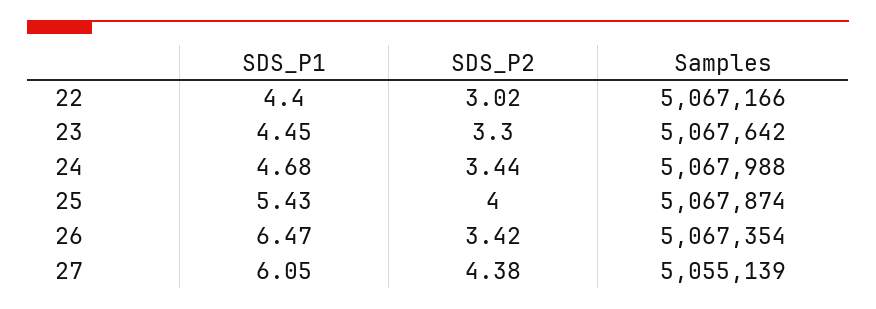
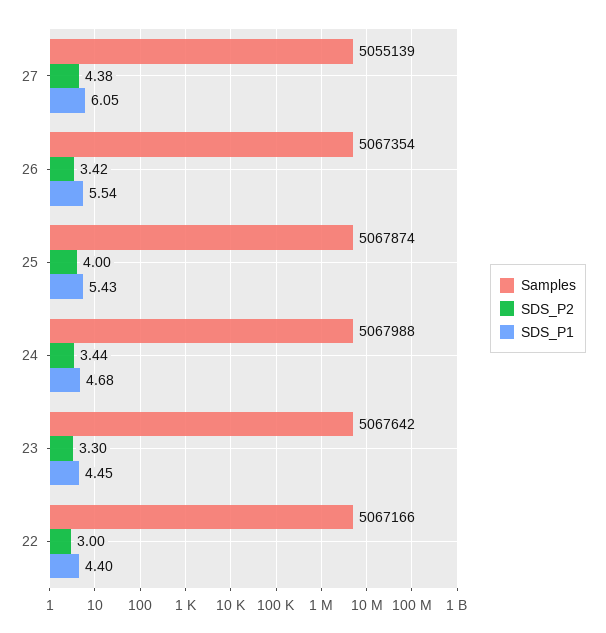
  {
    "SDS_P1": {
      "22": 4.4,
      "23": 4.45,
      "24": 4.68,
      "25": 5.43,
-     "26": 6.47,
+     "26": 5.54,
      "27": 6.05
    },
    "SDS_P2": {
-     "22": 3.02,
+     "22": 3,
      "23": 3.3,
      "24": 3.44,
      "25": 4,
      "26": 3.42,
      "27": 4.38
    },
    "Samples": {
      "22": 5067166,
      "23": 5067642,
      "24": 5067988,
      "25": 5067874,
      "26": 5067354,
      "27": 5055139
    }
  }

